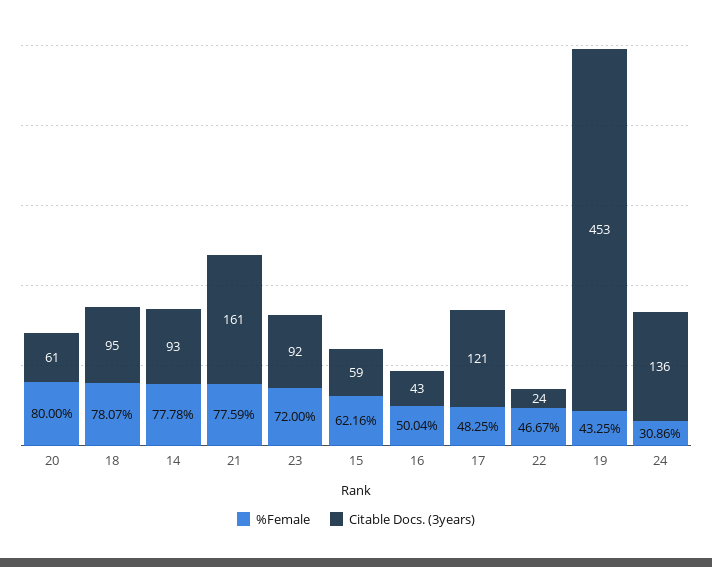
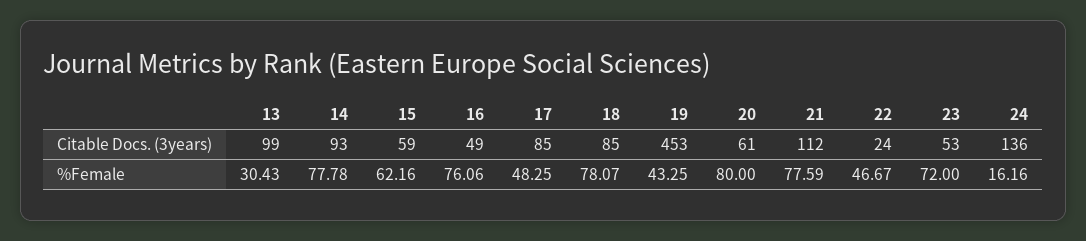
  {
    "%Female": {
      "20": 80,
      "18": 78.07,
      "14": 77.78,
      "21": 77.59,
      "23": 72,
      "15": 62.16,
-     "16": 50.04,
+     "16": 76.06,
      "17": 48.25,
      "22": 46.67,
      "19": 43.25,
-     "24": 30.86
+     "24": 16.16,
+     "13": 30.43
    },
    "Citable Docs. (3years)": {
      "20": 61,
-     "18": 95,
+     "18": 85,
      "14": 93,
-     "21": 161,
+     "21": 112,
-     "23": 92,
+     "23": 53,
      "15": 59,
-     "16": 43,
+     "16": 49,
-     "17": 121,
+     "17": 85,
      "22": 24,
      "19": 453,
-     "24": 136
+     "24": 136,
+     "13": 99
    }
  }

